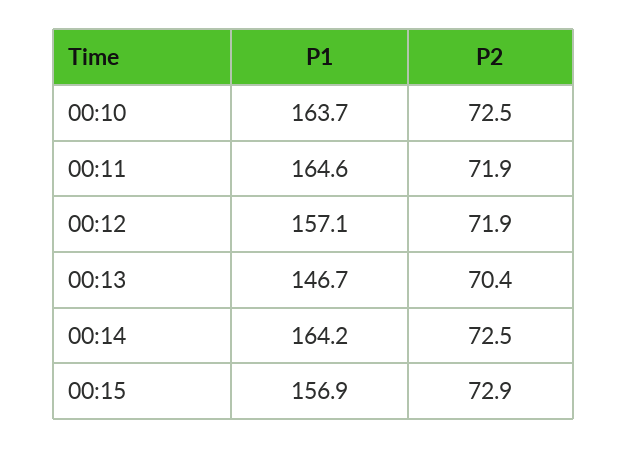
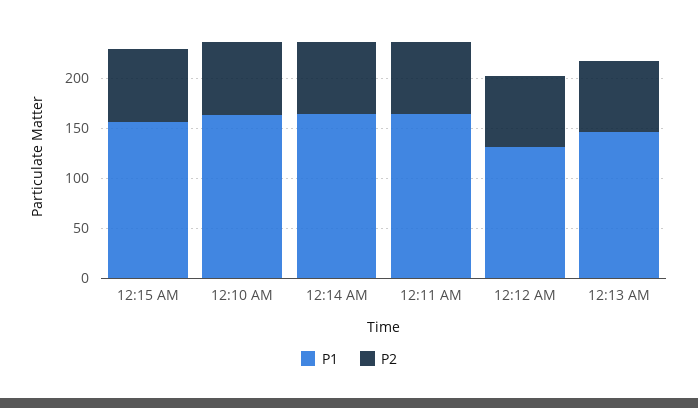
  {
    "P1": {
      "00:10": 163.7,
      "00:11": 164.6,
-     "00:12": 157.1,
+     "00:12": 130,
      "00:13": 146.7,
      "00:14": 164.2,
      "00:15": 156.9
    },
    "P2": {
      "00:10": 72.5,
      "00:11": 71.9,
      "00:12": 71.9,
      "00:13": 70.4,
      "00:14": 72.5,
      "00:15": 72.9
    }
  }

